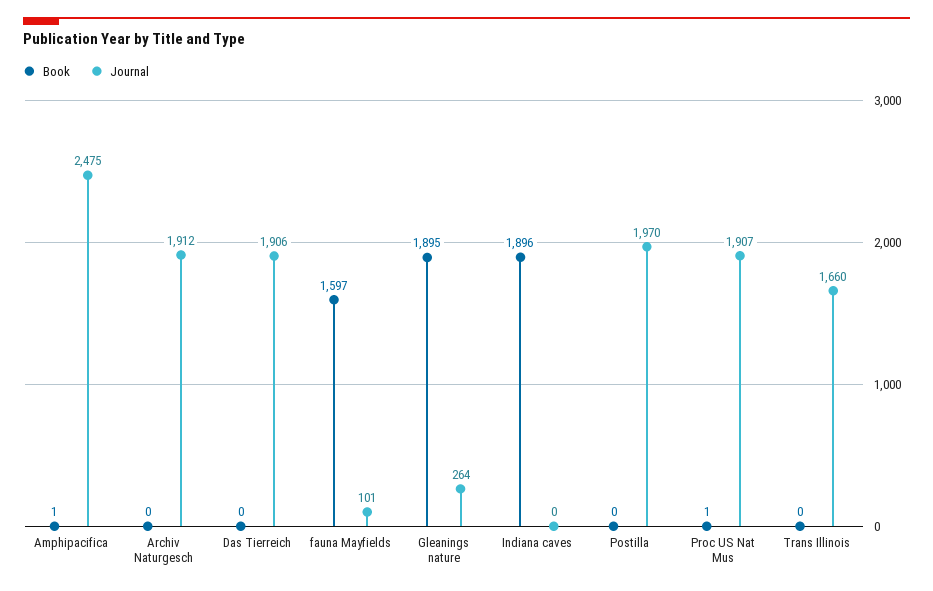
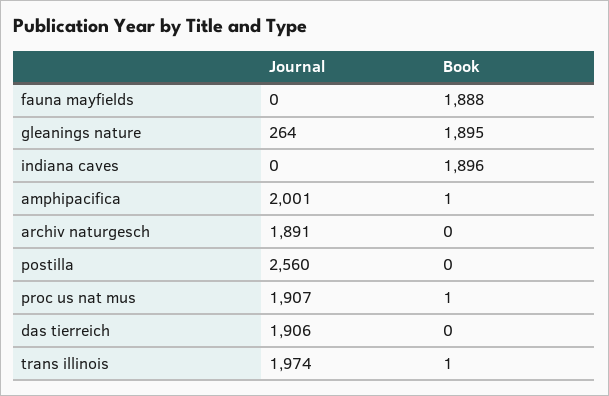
  {
    "Book": {
      "Amphipacifica": 1,
      "Archiv Naturgesch": 0,
      "Das Tierreich": 0,
-     "fauna Mayfields": 1597,
+     "fauna Mayfields": 1888,
      "Gleanings nature": 1895,
      "Indiana caves": 1896,
      "Postilla": 0,
      "Proc US Nat Mus": 1,
-     "Trans Illinois": 0
+     "Trans Illinois": 1
    },
    "Journal": {
-     "Amphipacifica": 2475,
+     "Amphipacifica": 2001,
-     "Archiv Naturgesch": 1912,
+     "Archiv Naturgesch": 1891,
      "Das Tierreich": 1906,
-     "fauna Mayfields": 101,
+     "fauna Mayfields": 0,
      "Gleanings nature": 264,
      "Indiana caves": 0,
-     "Postilla": 1970,
+     "Postilla": 2560,
      "Proc US Nat Mus": 1907,
-     "Trans Illinois": 1660
+     "Trans Illinois": 1974
    }
  }

